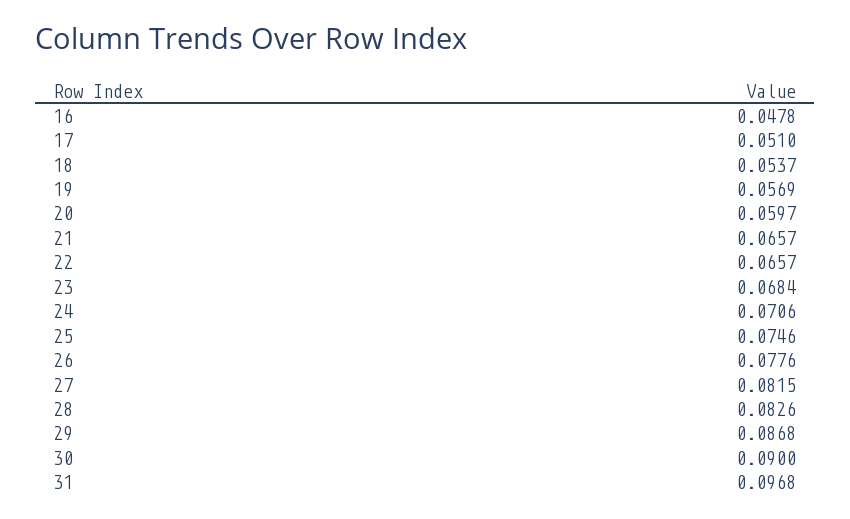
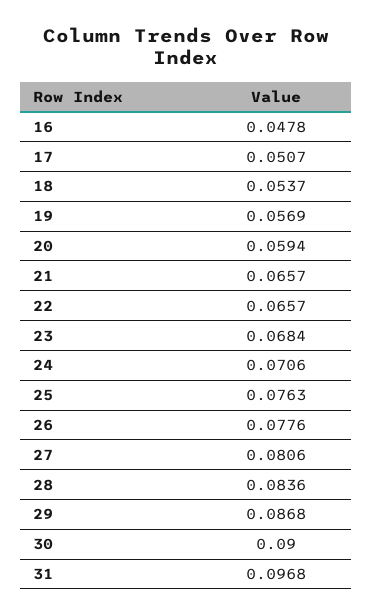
  {
    "16": 0.0478,
-   "17": 0.051,
+   "17": 0.0507,
    "18": 0.0537,
    "19": 0.0569,
-   "20": 0.0597,
+   "20": 0.0594,
    "21": 0.0657,
    "22": 0.0657,
    "23": 0.0684,
    "24": 0.0706,
-   "25": 0.0746,
+   "25": 0.0763,
    "26": 0.0776,
-   "27": 0.0815,
+   "27": 0.0806,
-   "28": 0.0826,
+   "28": 0.0836,
    "29": 0.0868,
    "30": 0.09,
    "31": 0.0968
  }

